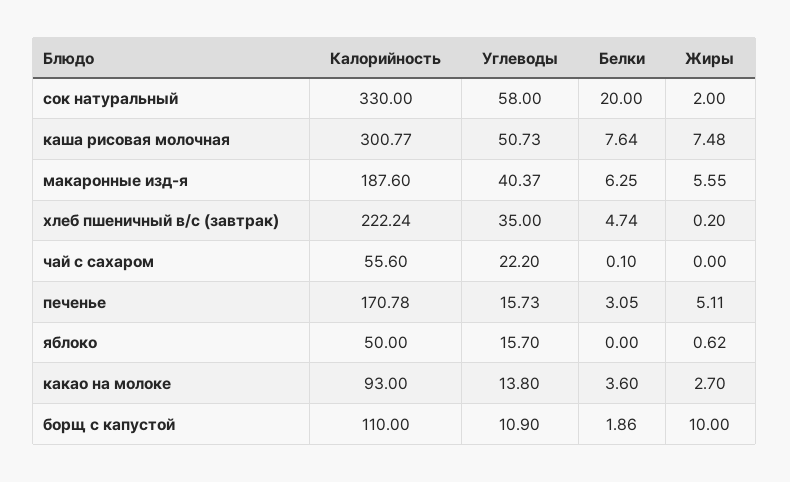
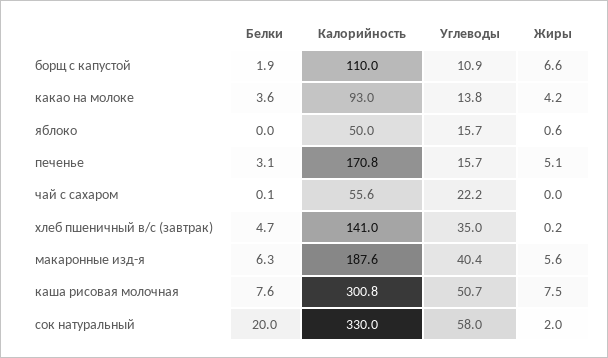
  {
    "Калорийность": {
      "сок натуральный": 330,
      "каша рисовая молочная": 300.77,
      "макаронные изд-я": 187.6,
-     "хлеб пшеничный в/с (завтрак)": 222.24,
+     "хлеб пшеничный в/с (завтрак)": 141,
      "чай с сахаром": 55.6,
      "печенье": 170.78,
      "яблоко": 50,
      "какао на молоке": 93,
      "борщ с капустой": 110
    },
    "Углеводы": {
      "сок натуральный": 58,
      "каша рисовая молочная": 50.73,
      "макаронные изд-я": 40.37,
      "хлеб пшеничный в/с (завтрак)": 35,
      "чай с сахаром": 22.2,
      "печенье": 15.73,
      "яблоко": 15.7,
      "какао на молоке": 13.8,
      "борщ с капустой": 10.9
    },
    "Белки": {
      "сок натуральный": 20,
      "каша рисовая молочная": 7.64,
      "макаронные изд-я": 6.25,
      "хлеб пшеничный в/с (завтрак)": 4.74,
      "чай с сахаром": 0.1,
      "печенье": 3.05,
      "яблоко": 0,
      "какао на молоке": 3.6,
      "борщ с капустой": 1.86
    },
    "Жиры": {
      "сок натуральный": 2,
      "каша рисовая молочная": 7.48,
      "макаронные изд-я": 5.55,
      "хлеб пшеничный в/с (завтрак)": 0.2,
      "чай с сахаром": 0,
      "печенье": 5.11,
      "яблоко": 0.62,
-     "какао на молоке": 2.7,
+     "какао на молоке": 4.2,
-     "борщ с капустой": 10
+     "борщ с капустой": 6.6
    }
  }

